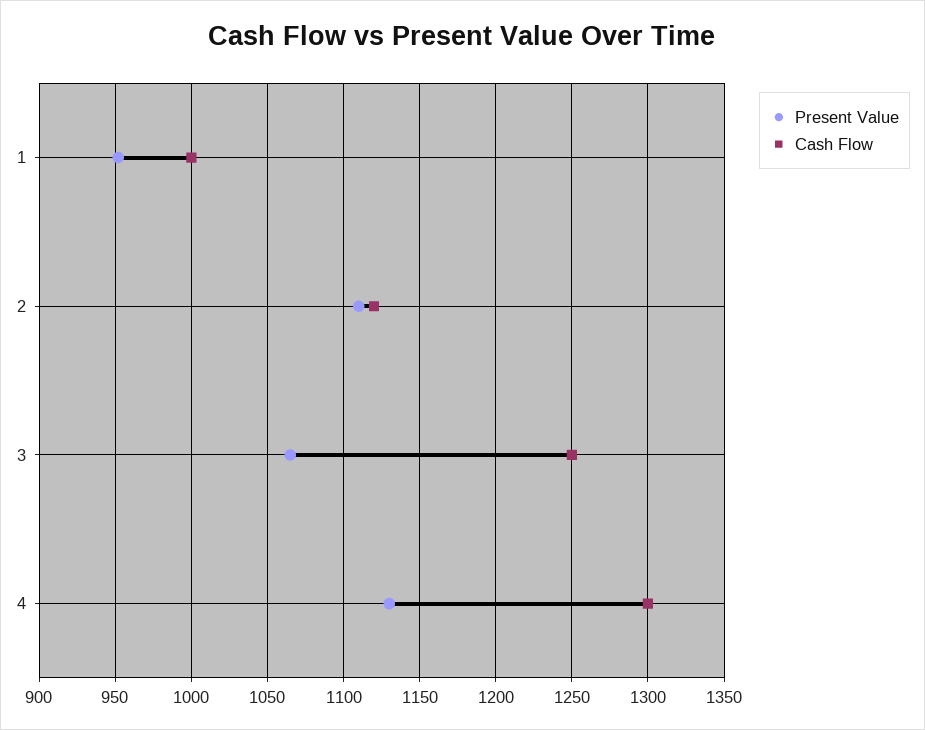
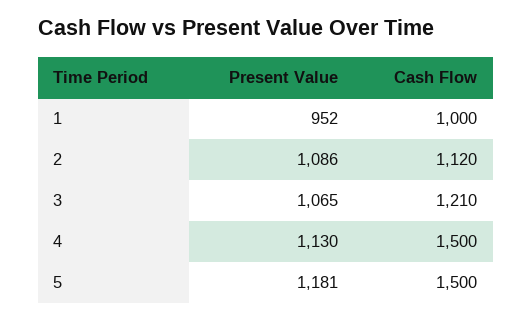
  {
    "Present Value": {
      "1": 952,
-     "2": 1110,
+     "2": 1086,
      "3": 1065,
-     "4": 1130
+     "4": 1130,
+     "5": 1181
    },
    "Cash Flow": {
      "1": 1000,
      "2": 1120,
-     "3": 1250,
+     "3": 1210,
-     "4": 1300
+     "4": 1500,
+     "5": 1500
    }
  }

